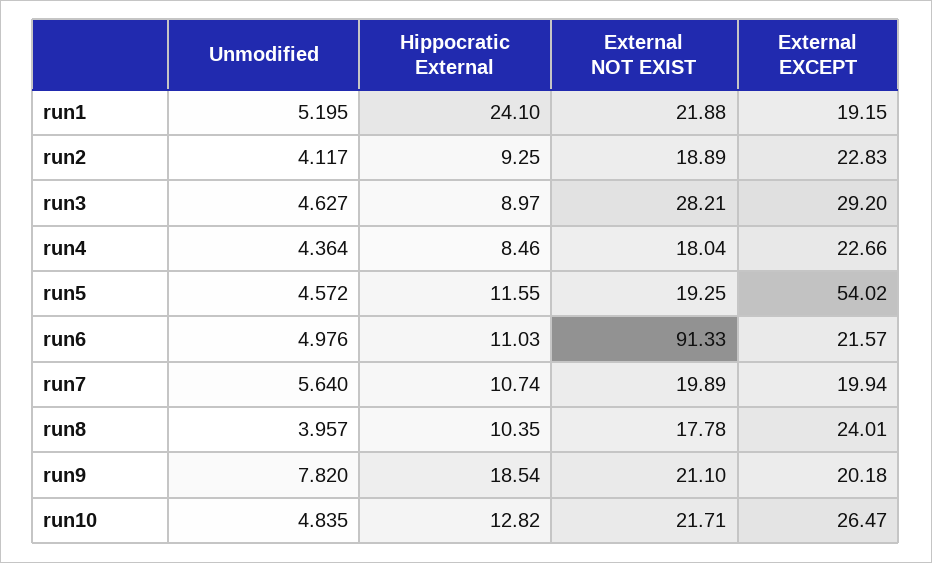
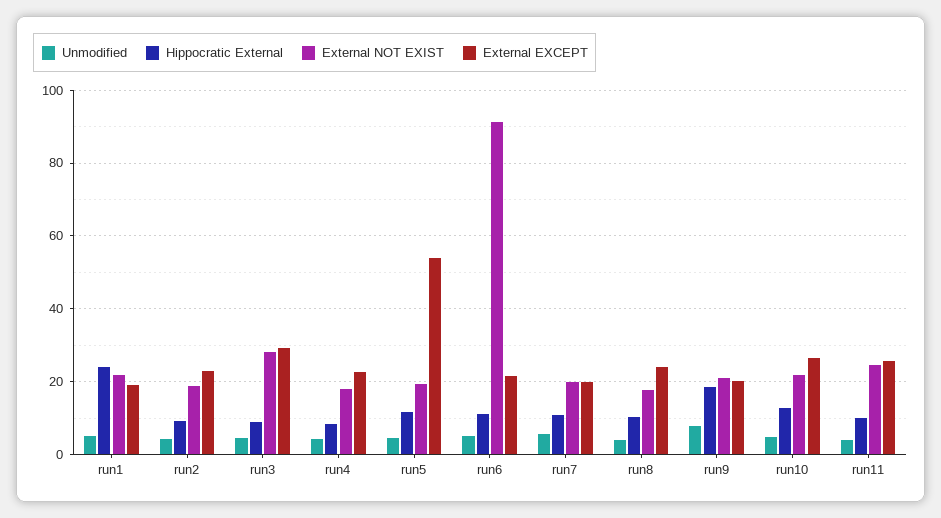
  {
    "Unmodified": {
      "run1": 5.195,
      "run2": 4.117,
      "run3": 4.627,
      "run4": 4.364,
      "run5": 4.572,
      "run6": 4.976,
      "run7": 5.64,
      "run8": 3.957,
      "run9": 7.82,
-     "run10": 4.835
+     "run10": 4.835,
+     "run11": 4
    },
    "Hippocratic External": {
      "run1": 24.1,
      "run2": 9.25,
      "run3": 8.97,
      "run4": 8.46,
      "run5": 11.55,
      "run6": 11.03,
      "run7": 10.74,
      "run8": 10.35,
      "run9": 18.54,
-     "run10": 12.82
+     "run10": 12.82,
+     "run11": 10
    },
    "External NOT EXIST": {
      "run1": 21.88,
      "run2": 18.89,
      "run3": 28.21,
      "run4": 18.04,
      "run5": 19.25,
      "run6": 91.33,
      "run7": 19.89,
      "run8": 17.78,
      "run9": 21.1,
-     "run10": 21.71
+     "run10": 21.71,
+     "run11": 24
    },
    "External EXCEPT": {
      "run1": 19.15,
      "run2": 22.83,
      "run3": 29.2,
      "run4": 22.66,
      "run5": 54.02,
      "run6": 21.57,
      "run7": 19.94,
      "run8": 24.01,
      "run9": 20.18,
-     "run10": 26.47
+     "run10": 26.47,
+     "run11": 26
    }
  }

